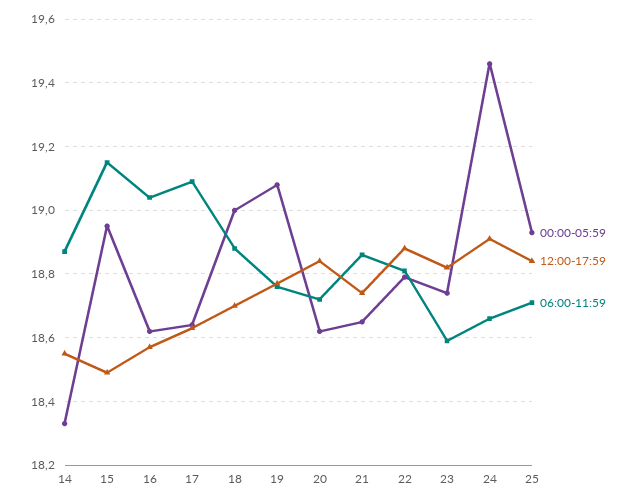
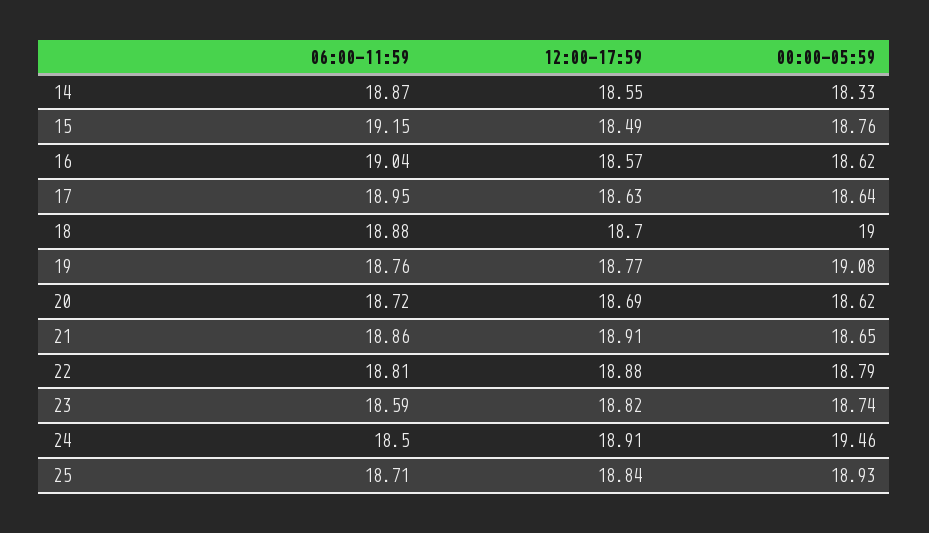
  {
    "00:00-05:59": {
      "14": 18.33,
-     "15": 18.95,
+     "15": 18.76,
      "16": 18.62,
      "17": 18.64,
      "18": 19,
      "19": 19.08,
      "20": 18.62,
      "21": 18.65,
      "22": 18.79,
      "23": 18.74,
      "24": 19.46,
      "25": 18.93
    },
    "12:00-17:59": {
      "14": 18.55,
      "15": 18.49,
      "16": 18.57,
      "17": 18.63,
      "18": 18.7,
      "19": 18.77,
-     "20": 18.85,
+     "20": 18.69,
-     "21": 18.75,
+     "21": 18.91,
      "22": 18.88,
      "23": 18.82,
      "24": 18.91,
      "25": 18.84
    },
    "06:00-11:59": {
      "14": 18.87,
      "15": 19.15,
      "16": 19.04,
-     "17": 19.1,
+     "17": 18.95,
      "18": 18.88,
      "19": 18.76,
      "20": 18.72,
      "21": 18.86,
      "22": 18.81,
      "23": 18.59,
-     "24": 18.65,
+     "24": 18.5,
      "25": 18.71
    }
  }

